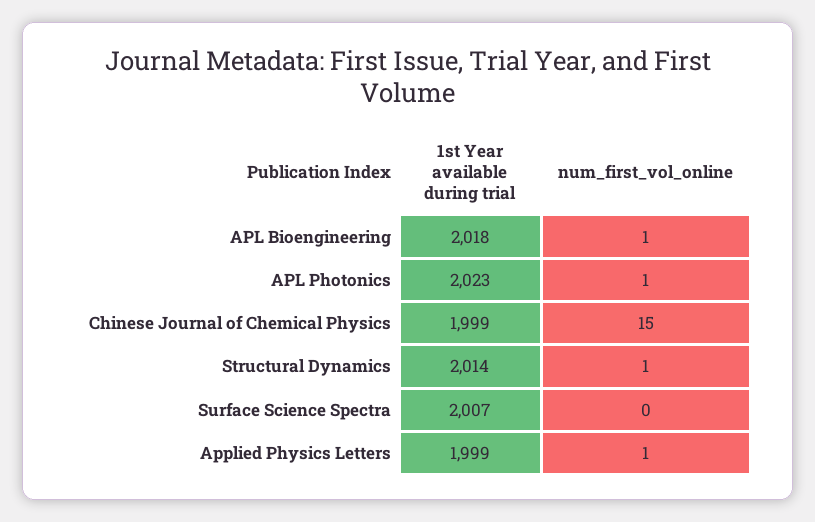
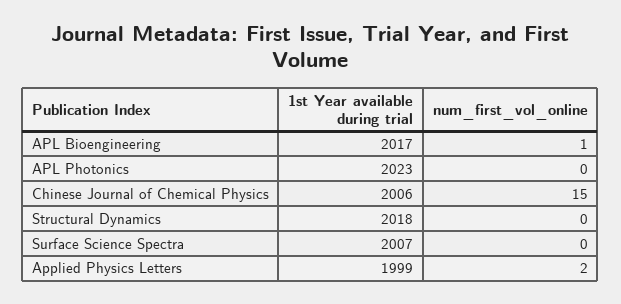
  {
    "1st Year available during trial": {
-     "APL Bioengineering": 2018,
+     "APL Bioengineering": 2017,
      "APL Photonics": 2023,
-     "Chinese Journal of Chemical Physics": 1999,
+     "Chinese Journal of Chemical Physics": 2006,
-     "Structural Dynamics": 2014,
+     "Structural Dynamics": 2018,
      "Surface Science Spectra": 2007,
      "Applied Physics Letters": 1999
    },
    "num_first_vol_online": {
      "APL Bioengineering": 1,
-     "APL Photonics": 1,
+     "APL Photonics": 0,
      "Chinese Journal of Chemical Physics": 15,
-     "Structural Dynamics": 1,
+     "Structural Dynamics": 0,
      "Surface Science Spectra": 0,
-     "Applied Physics Letters": 1
+     "Applied Physics Letters": 2
    }
  }

